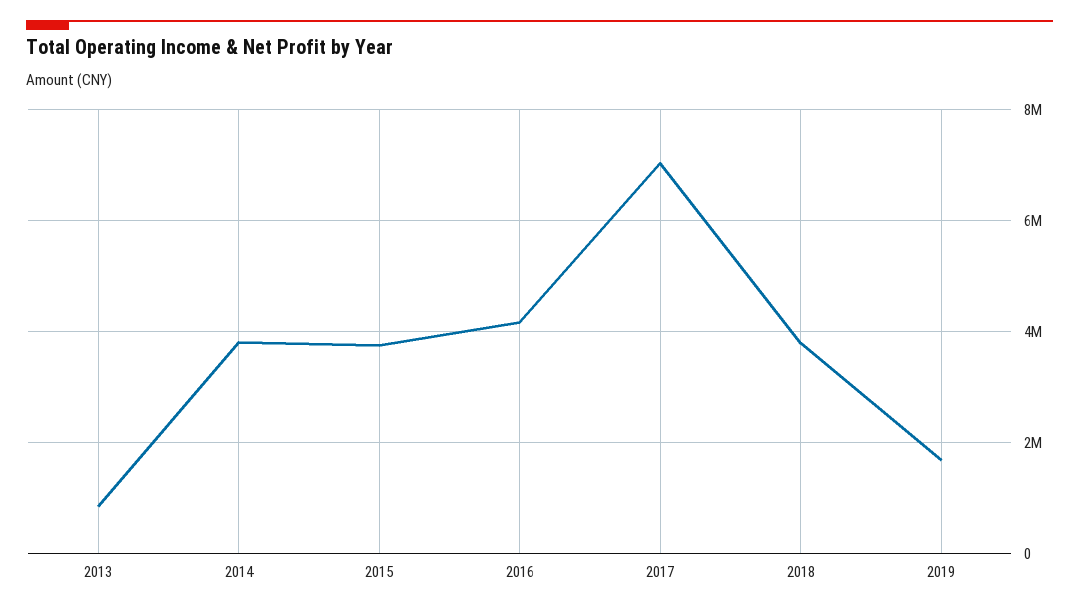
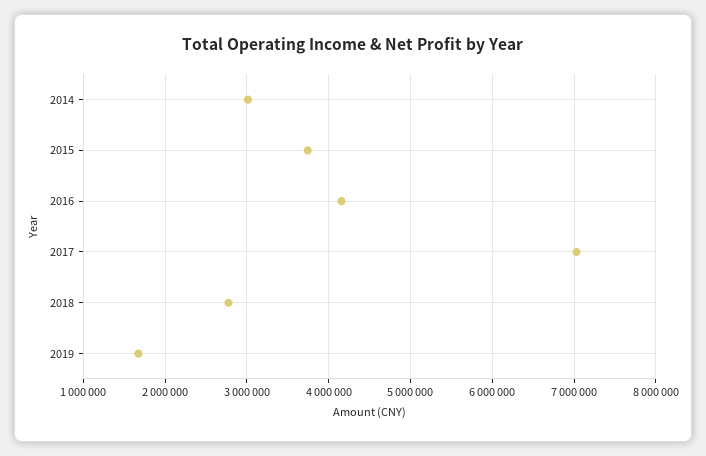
  {
-   "2013": 800000,
-   "2014": 3800000,
+   "2014": 3000000,
    "2015": 3700000,
    "2016": 4200000,
    "2017": 7000000,
-   "2018": 3800000,
+   "2018": 2800000,
    "2019": 1700000
  }

